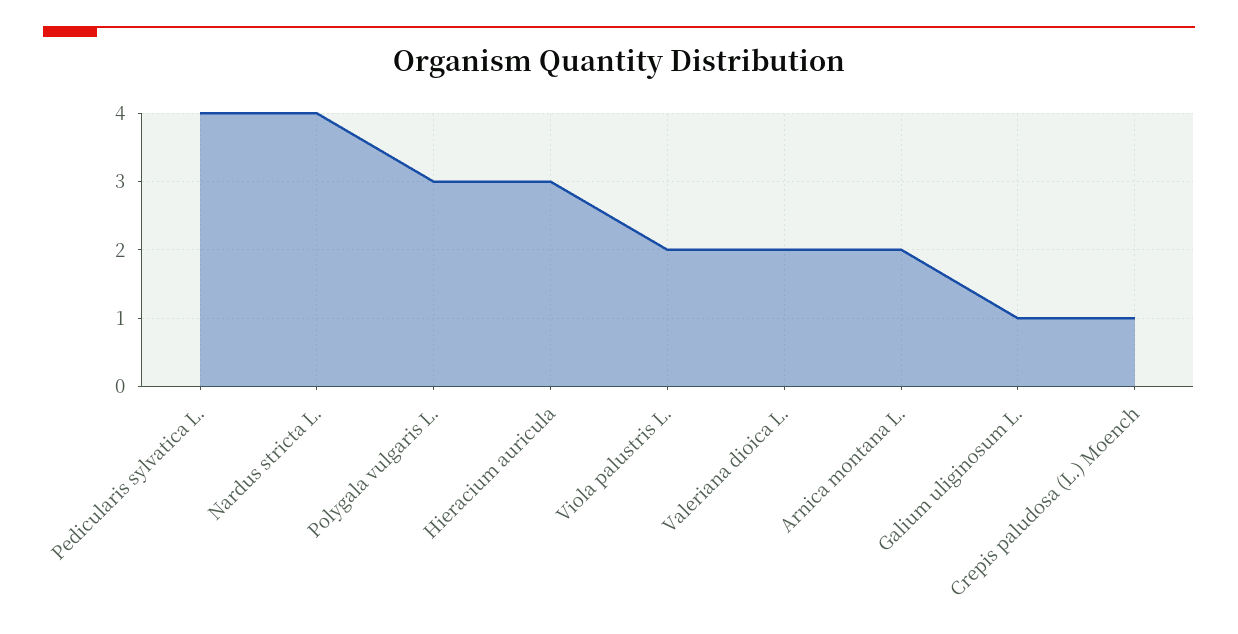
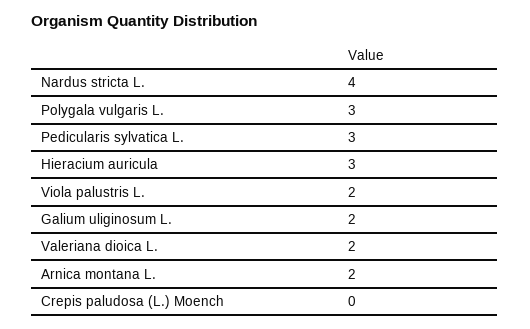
  {
-   "Pedicularis sylvatica L.": 4,
+   "Pedicularis sylvatica L.": 3,
    "Nardus stricta L.": 4,
    "Polygala vulgaris L.": 3,
    "Hieracium auricula": 3,
    "Viola palustris L.": 2,
    "Valeriana dioica L.": 2,
    "Arnica montana L.": 2,
-   "Galium uliginosum L.": 1,
+   "Galium uliginosum L.": 2,
-   "Crepis paludosa (L.) Moench": 1
+   "Crepis paludosa (L.) Moench": 0
  }

